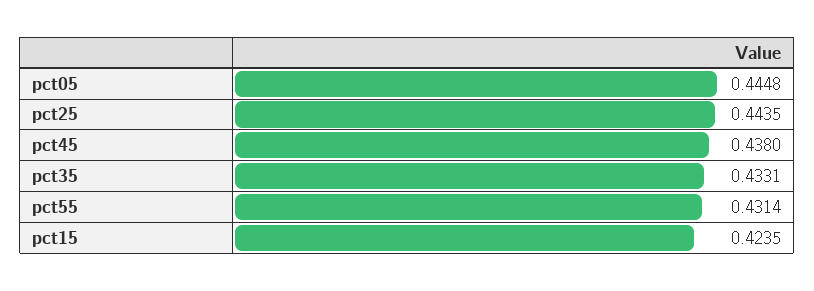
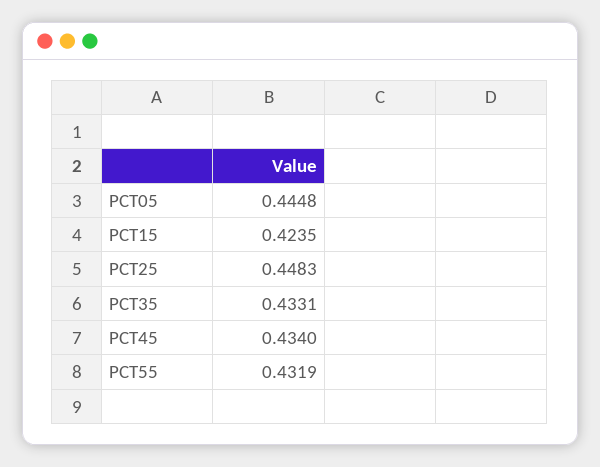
  {
    "pct05": 0.4448,
-   "pct25": 0.4435,
+   "pct25": 0.4483,
-   "pct45": 0.438,
+   "pct45": 0.434,
    "pct35": 0.4331,
-   "pct55": 0.4314,
+   "pct55": 0.4319,
    "pct15": 0.4235
  }

